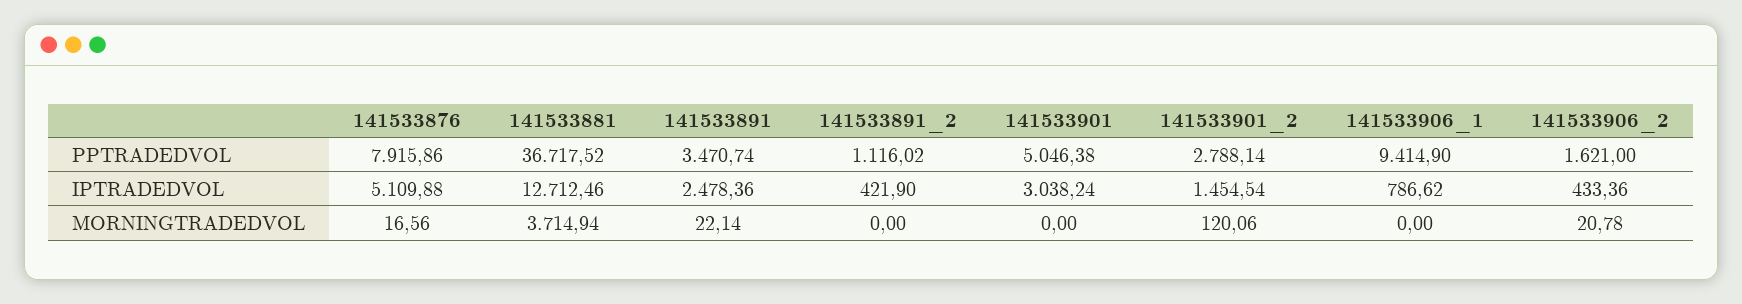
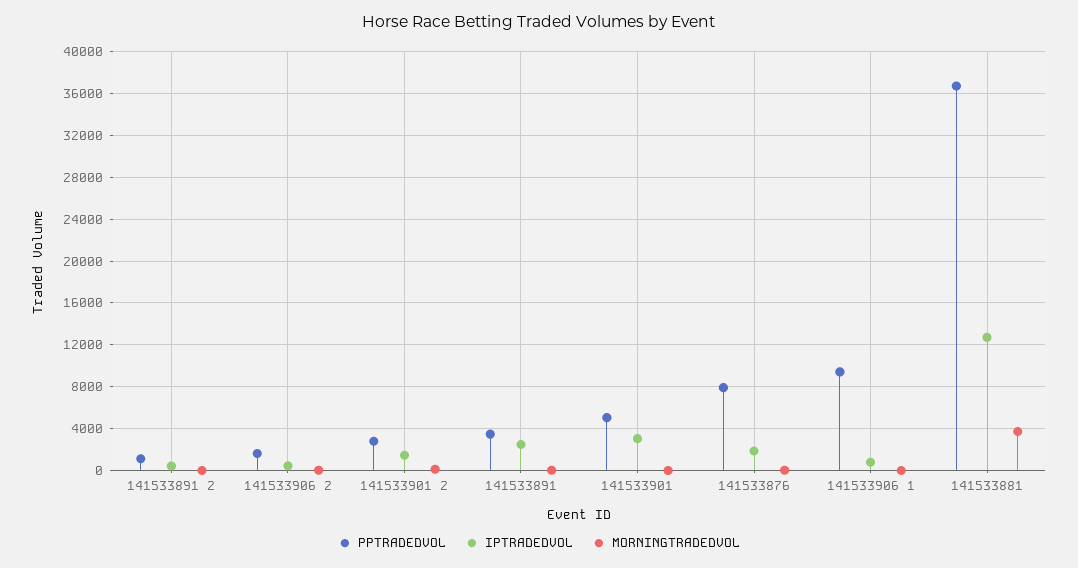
  {
    "PPTRADEDVOL": {
      "141533876": 7915.86,
      "141533881": 36717.52,
      "141533891": 3470.74,
      "141533891_2": 1116.02,
      "141533901": 5046.38,
      "141533901_2": 2788.14,
      "141533906_1": 9414.9,
      "141533906_2": 1621
    },
    "IPTRADEDVOL": {
-     "141533876": 5109.88,
+     "141533876": 2000,
      "141533881": 12712.46,
      "141533891": 2478.36,
      "141533891_2": 421.9,
      "141533901": 3038.24,
      "141533901_2": 1454.54,
      "141533906_1": 786.62,
      "141533906_2": 433.36
    },
    "MORNINGTRADEDVOL": {
      "141533876": 16.56,
      "141533881": 3714.94,
      "141533891": 22.14,
      "141533891_2": 0,
      "141533901": 0,
      "141533901_2": 120.06,
      "141533906_1": 0,
      "141533906_2": 20.78
    }
  }

